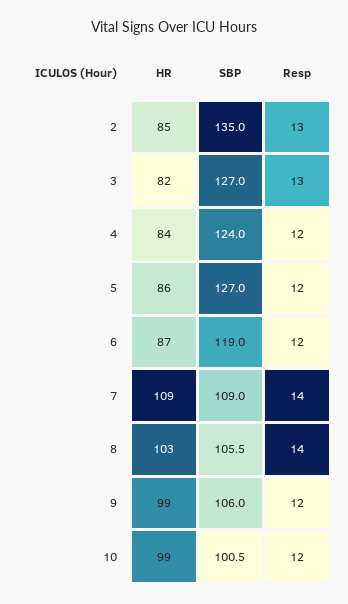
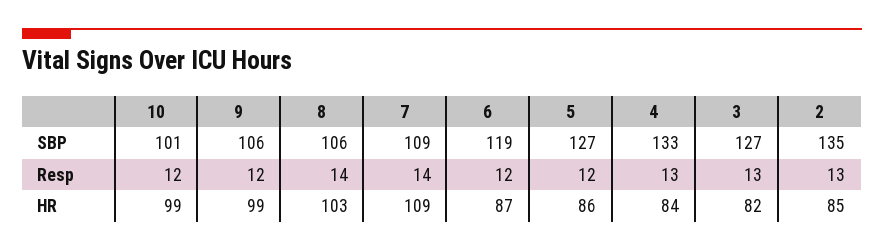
  {
    "HR": {
      "2": 85,
      "3": 82,
      "4": 84,
      "5": 86,
      "6": 87,
      "7": 109,
      "8": 103,
      "9": 99,
      "10": 99
    },
    "SBP": {
      "2": 135,
      "3": 127,
-     "4": 124,
+     "4": 133,
      "5": 127,
      "6": 119,
      "7": 109,
      "8": 105.5,
      "9": 106,
      "10": 100.5
    },
    "Resp": {
      "2": 13,
      "3": 13,
-     "4": 12,
+     "4": 13,
      "5": 12,
      "6": 12,
      "7": 14,
      "8": 14,
      "9": 12,
      "10": 12
    }
  }

